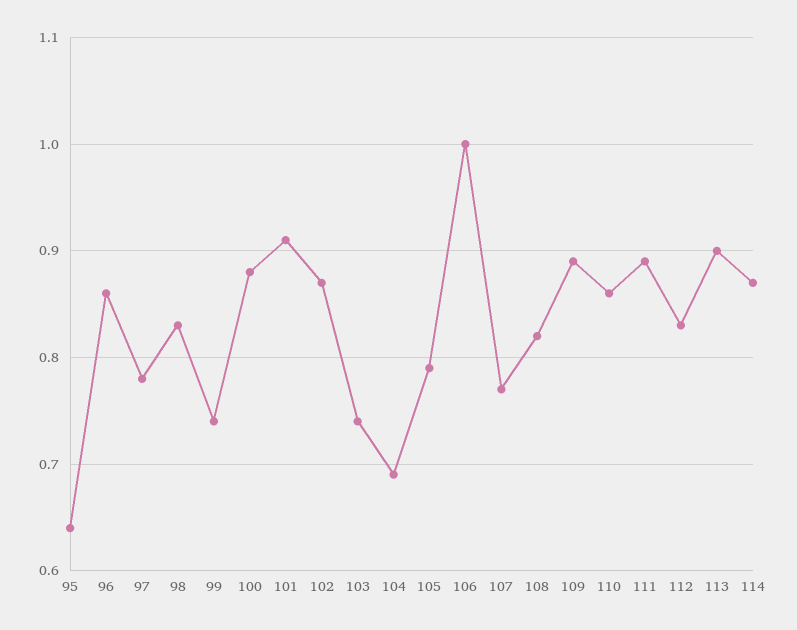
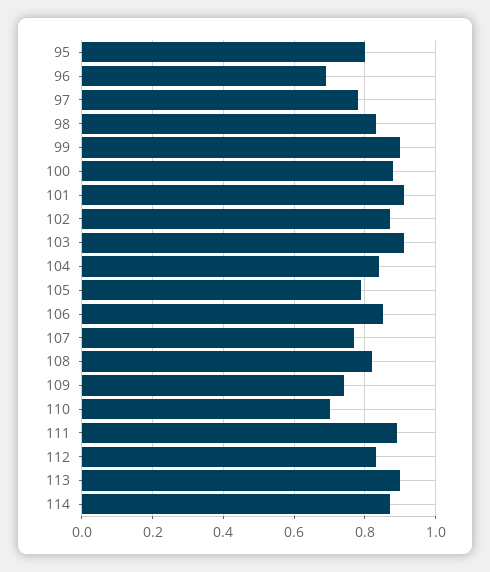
  {
-   "95": 0.64,
+   "95": 0.8,
-   "96": 0.86,
+   "96": 0.7,
    "97": 0.78,
    "98": 0.83,
-   "99": 0.74,
+   "99": 0.9,
    "100": 0.88,
    "101": 0.91,
    "102": 0.87,
-   "103": 0.74,
+   "103": 0.9,
-   "104": 0.69,
+   "104": 0.85,
    "105": 0.79,
-   "106": 1,
+   "106": 0.85,
    "107": 0.77,
    "108": 0.82,
-   "109": 0.89,
+   "109": 0.75,
-   "110": 0.86,
+   "110": 0.7,
    "111": 0.89,
    "112": 0.83,
    "113": 0.9,
    "114": 0.87
  }

